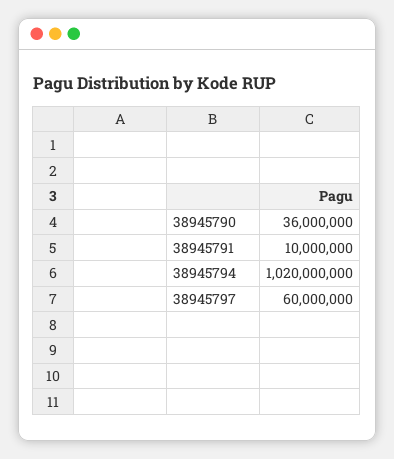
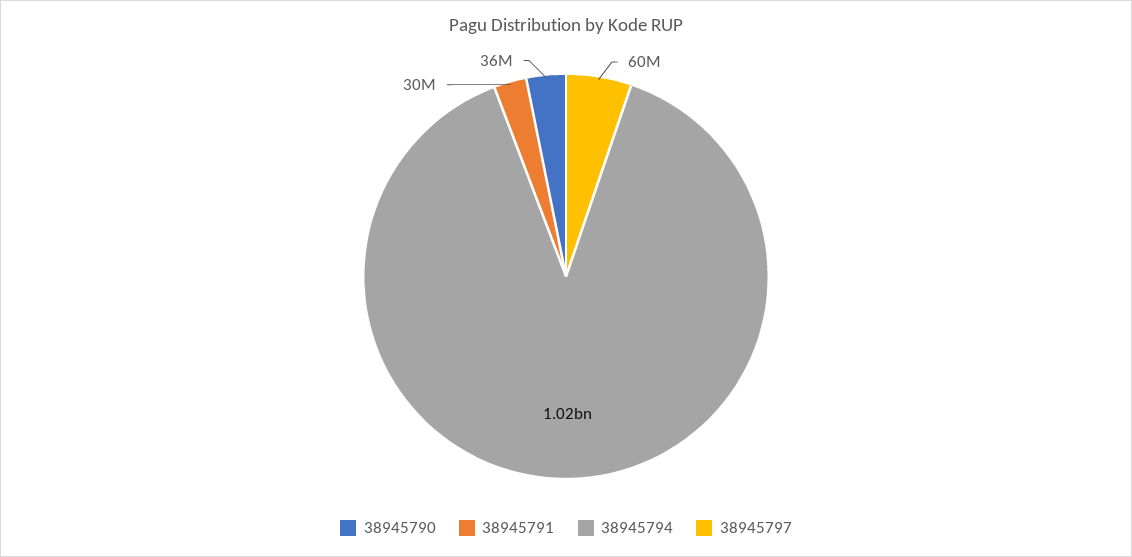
  {
    "38945790": 36000000,
-   "38945791": 10000000,
+   "38945791": 30000000,
    "38945794": 1020000000,
    "38945797": 60000000
  }

